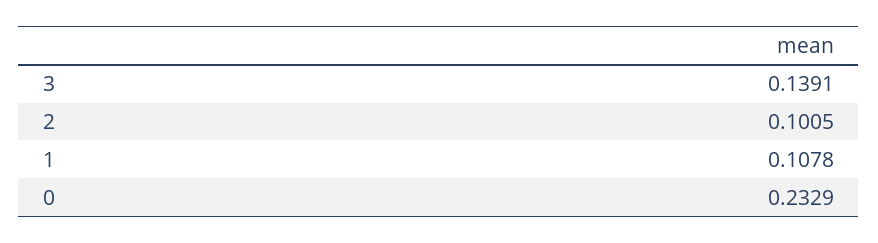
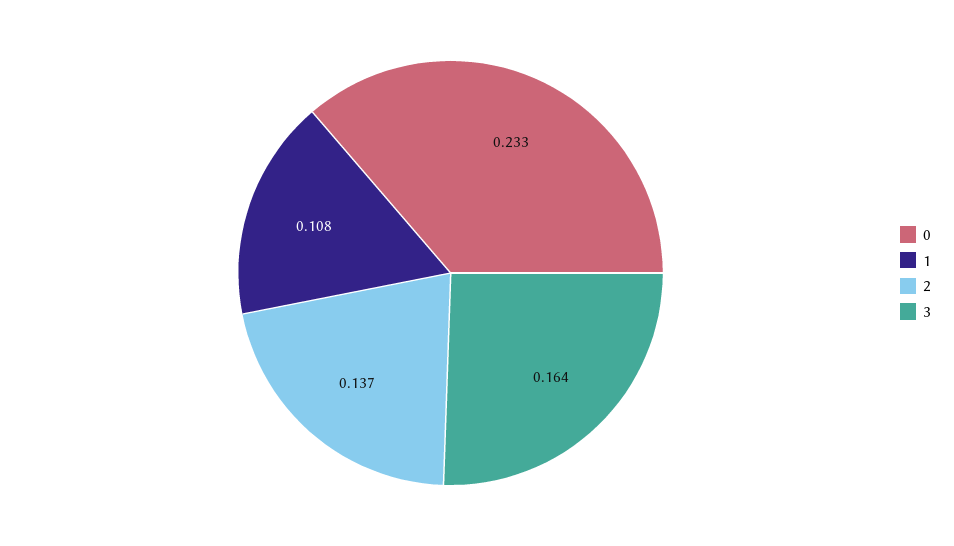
  {
-   "3": 0.1391,
+   "3": 0.164,
-   "2": 0.1005,
+   "2": 0.137,
    "1": 0.1078,
    "0": 0.2329
  }

